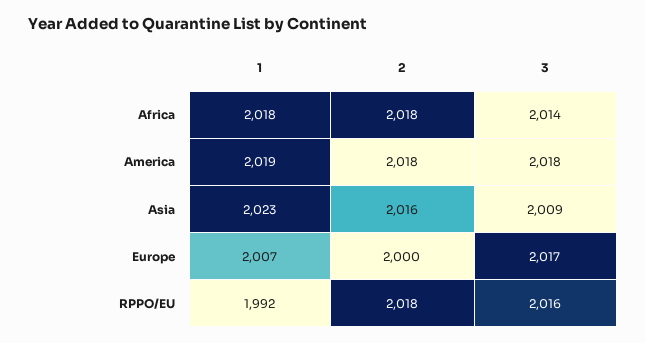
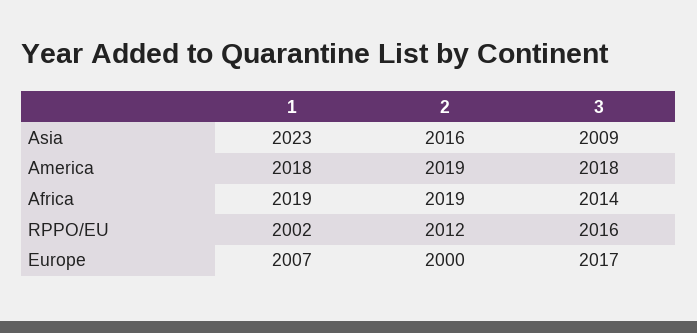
  {
    "1": {
-     "Africa": 2018,
+     "Africa": 2019,
-     "America": 2019,
+     "America": 2018,
      "Asia": 2023,
      "Europe": 2007,
-     "RPPO/EU": 1992
+     "RPPO/EU": 2002
    },
    "2": {
-     "Africa": 2018,
+     "Africa": 2019,
-     "America": 2018,
+     "America": 2019,
      "Asia": 2016,
      "Europe": 2000,
-     "RPPO/EU": 2018
+     "RPPO/EU": 2012
    },
    "3": {
      "Africa": 2014,
      "America": 2018,
      "Asia": 2009,
      "Europe": 2017,
      "RPPO/EU": 2016
    }
  }

